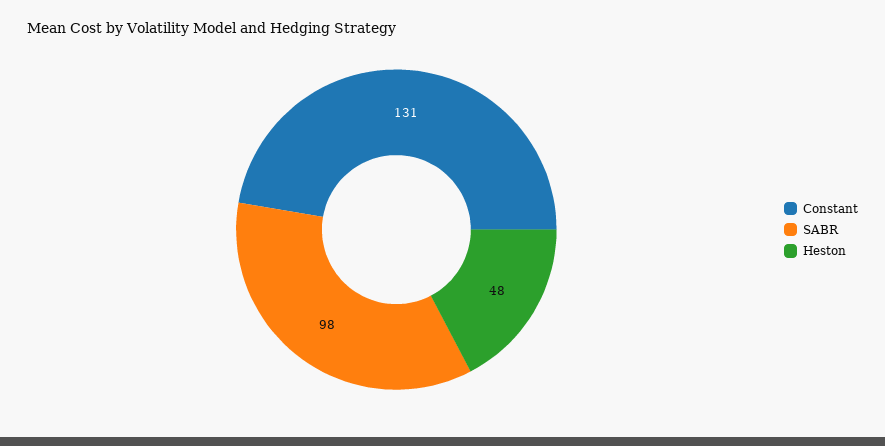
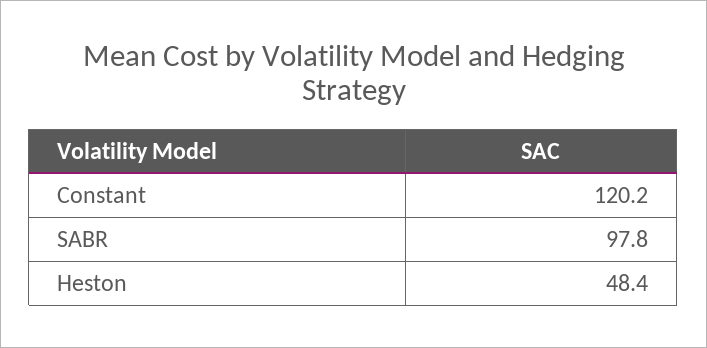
  {
-   "Constant": 131,
+   "Constant": 120.2,
    "SABR": 97.8,
    "Heston": 48.4
  }

